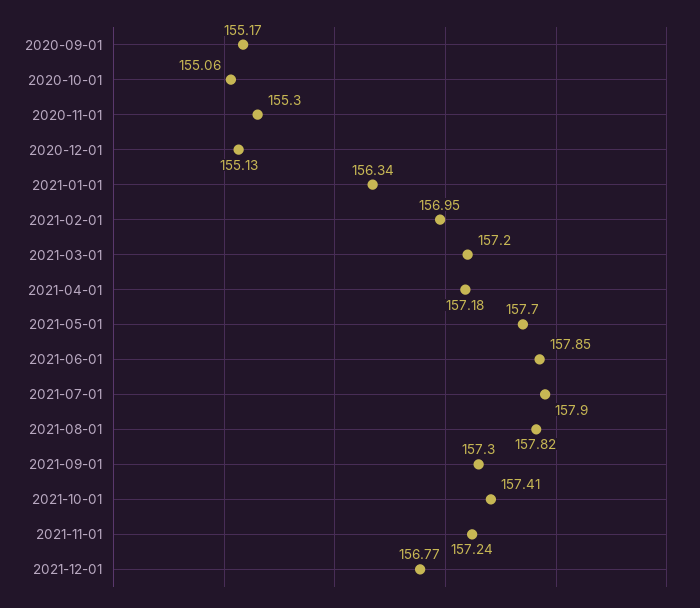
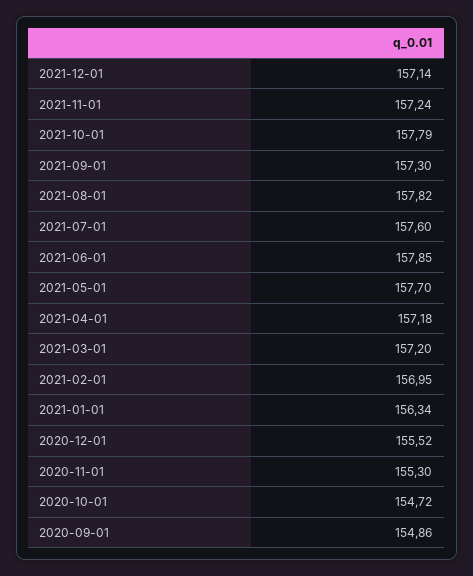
  {
-   "2020-09-01": 155.17,
+   "2020-09-01": 154.86,
-   "2020-10-01": 155.06,
+   "2020-10-01": 154.72,
    "2020-11-01": 155.3,
-   "2020-12-01": 155.13,
+   "2020-12-01": 155.52,
    "2021-01-01": 156.34,
    "2021-02-01": 156.95,
    "2021-03-01": 157.2,
    "2021-04-01": 157.18,
    "2021-05-01": 157.7,
    "2021-06-01": 157.85,
-   "2021-07-01": 157.9,
+   "2021-07-01": 157.6,
    "2021-08-01": 157.82,
    "2021-09-01": 157.3,
-   "2021-10-01": 157.41,
+   "2021-10-01": 157.79,
    "2021-11-01": 157.24,
-   "2021-12-01": 156.77
+   "2021-12-01": 157.14
  }

